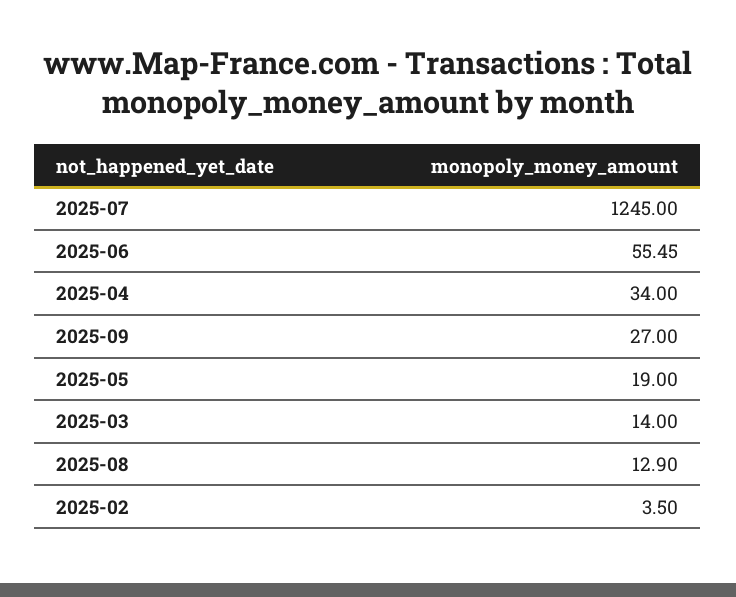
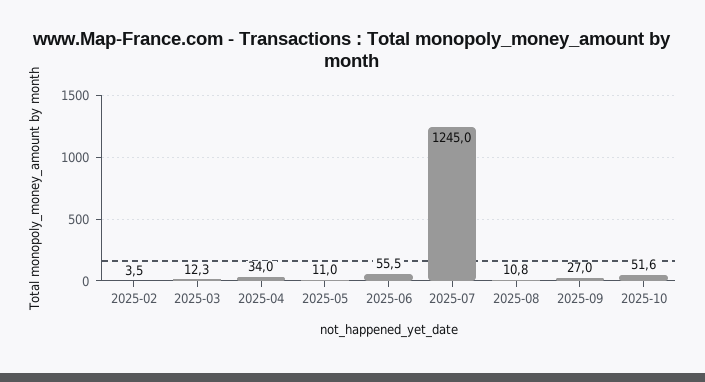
  {
    "2025-07": 1245,
    "2025-06": 55.45,
    "2025-04": 34,
    "2025-09": 27,
-   "2025-05": 19,
+   "2025-05": 11,
-   "2025-03": 14,
+   "2025-03": 12.3,
-   "2025-08": 12.9,
+   "2025-08": 10.8,
-   "2025-02": 3.5
+   "2025-02": 3.5,
+   "2025-10": 51.6
  }

